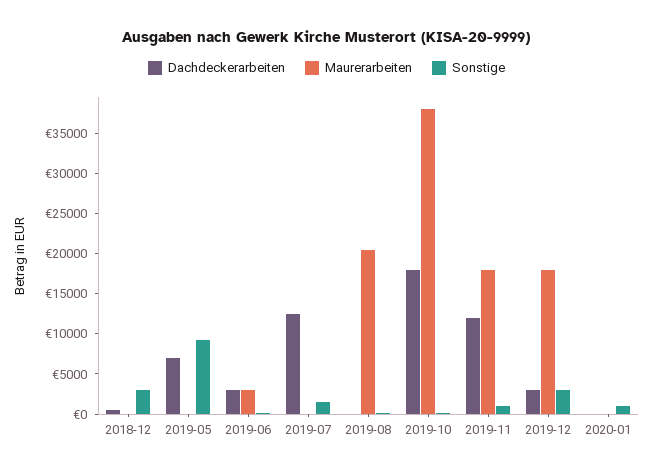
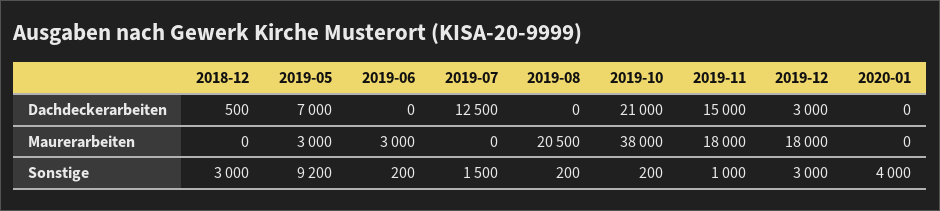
  {
    "Dachdeckerarbeiten": {
      "2018-12": 500,
      "2019-05": 7000,
-     "2019-06": 3000,
+     "2019-06": 0,
      "2019-07": 12500,
      "2019-08": 0,
-     "2019-10": 18000,
+     "2019-10": 21000,
-     "2019-11": 12000,
+     "2019-11": 15000,
      "2019-12": 3000,
      "2020-01": 0
    },
    "Maurerarbeiten": {
      "2018-12": 0,
-     "2019-05": 0,
+     "2019-05": 3000,
      "2019-06": 3000,
      "2019-07": 0,
      "2019-08": 20500,
      "2019-10": 38000,
      "2019-11": 18000,
      "2019-12": 18000,
      "2020-01": 0
    },
    "Sonstige": {
      "2018-12": 3000,
      "2019-05": 9200,
      "2019-06": 200,
      "2019-07": 1500,
      "2019-08": 200,
      "2019-10": 200,
      "2019-11": 1000,
      "2019-12": 3000,
-     "2020-01": 1000
+     "2020-01": 4000
    }
  }

